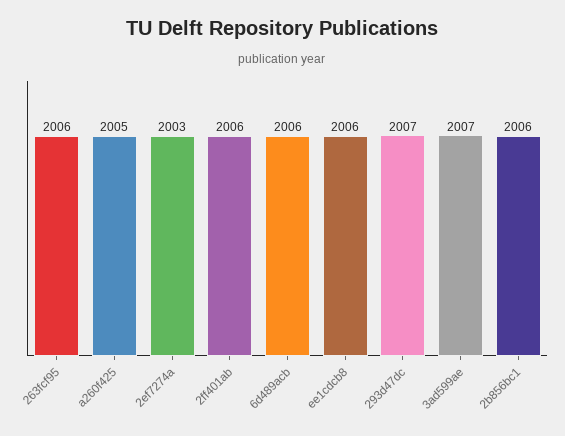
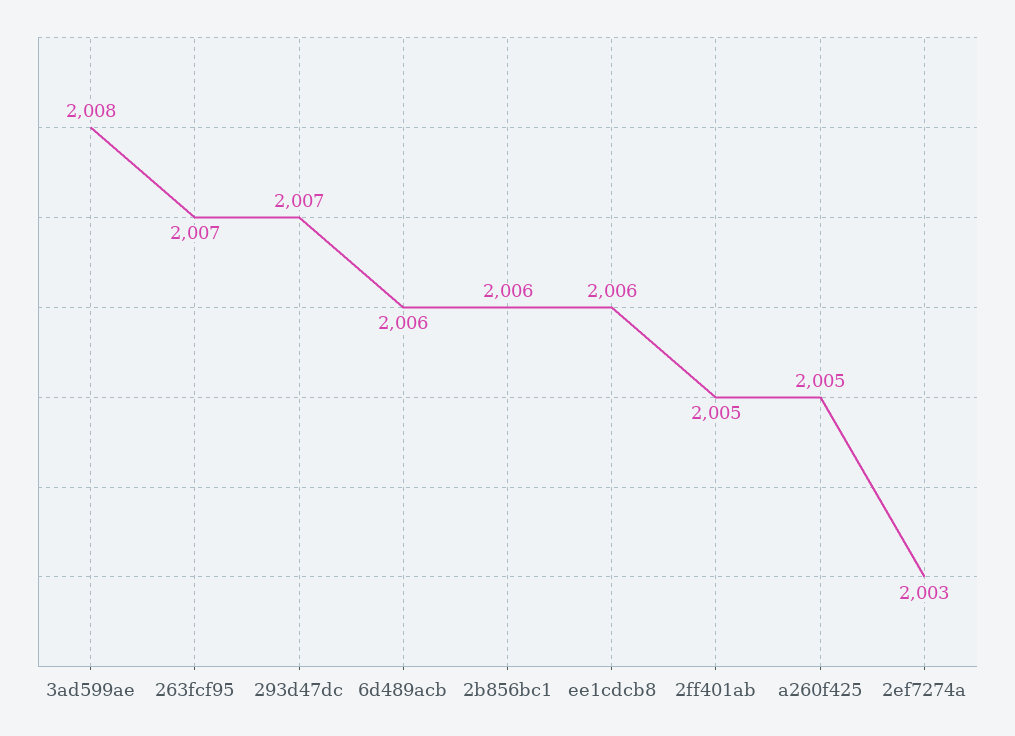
  {
-   "263fcf95": 2006,
+   "263fcf95": 2007,
    "a260f425": 2005,
    "2ef7274a": 2003,
-   "2ff401ab": 2006,
+   "2ff401ab": 2005,
    "6d489acb": 2006,
    "ee1cdcb8": 2006,
    "293d47dc": 2007,
-   "3ad599ae": 2007,
+   "3ad599ae": 2008,
    "2b856bc1": 2006
  }

